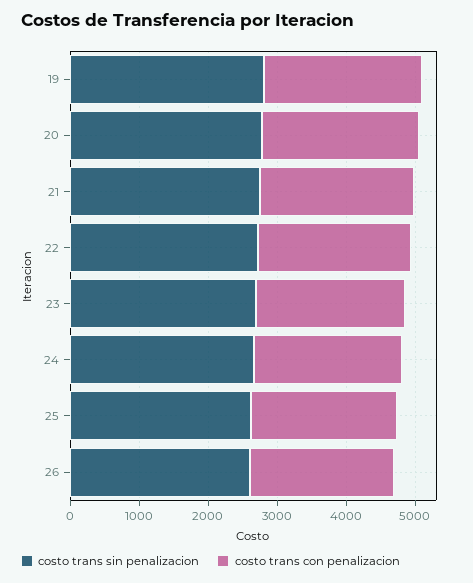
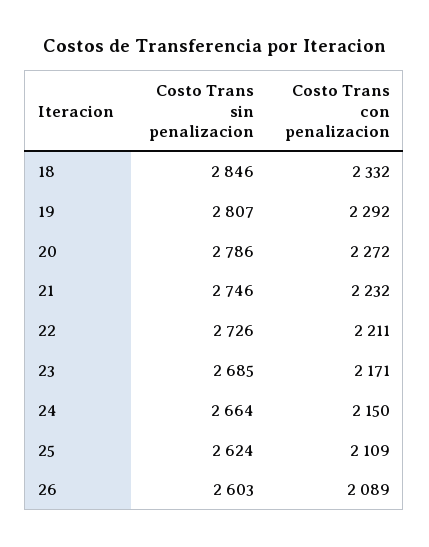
  {
    "costo trans sin penalizacion": {
      "19": 2807,
      "20": 2786,
      "21": 2746,
      "22": 2726,
      "23": 2685,
      "24": 2664,
      "25": 2624,
-     "26": 2603
+     "26": 2603,
+     "18": 2846
    },
    "costo trans con penalizacion": {
      "19": 2292,
      "20": 2272,
      "21": 2232,
      "22": 2211,
      "23": 2171,
      "24": 2150,
      "25": 2109,
-     "26": 2089
+     "26": 2089,
+     "18": 2332
    }
  }

